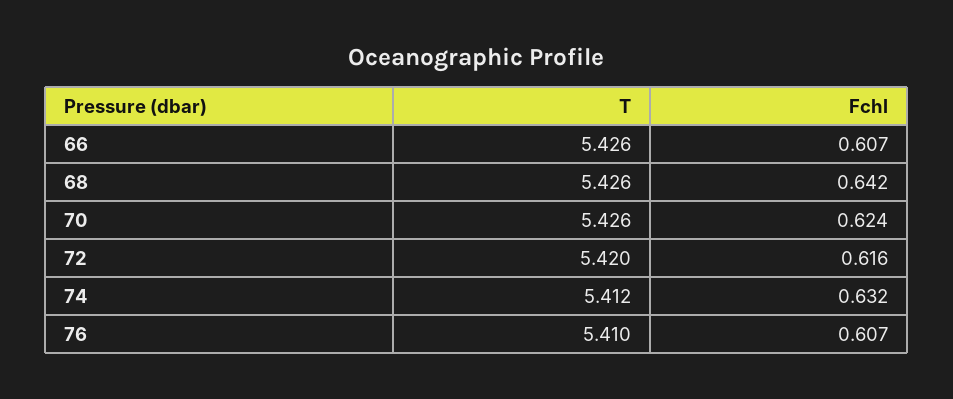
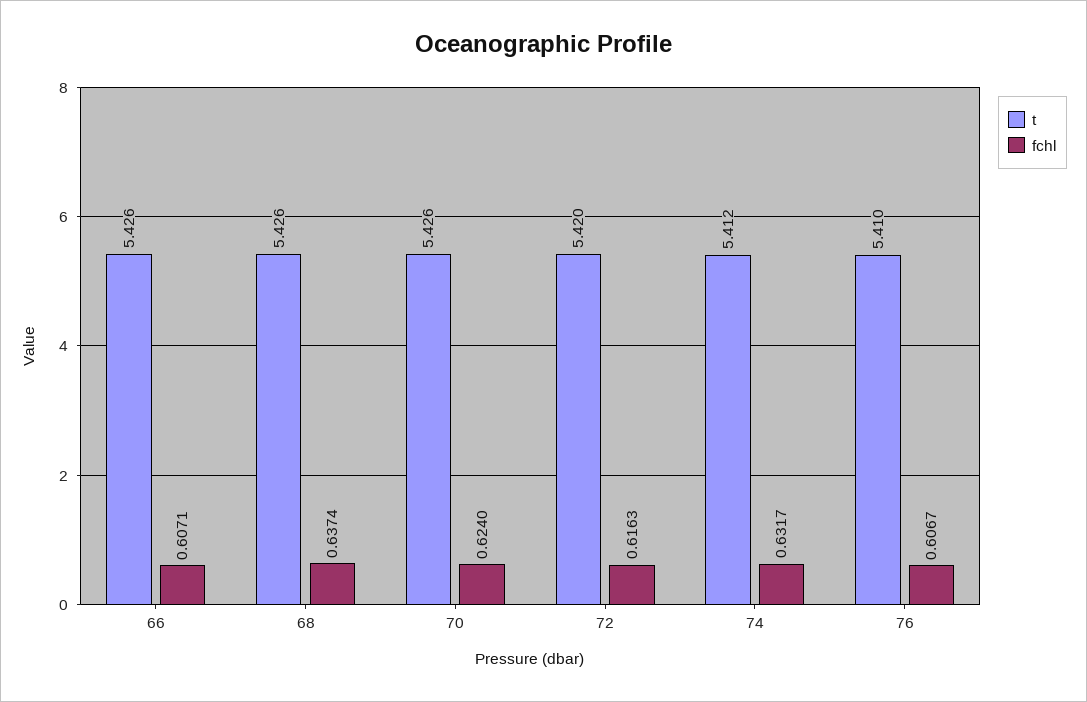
  {
    "T": {
      "66": 5.426,
      "68": 5.426,
      "70": 5.426,
      "72": 5.42,
      "74": 5.412,
      "76": 5.41
    },
    "Fchl": {
      "66": 0.6071,
-     "68": 0.642,
+     "68": 0.6374,
      "70": 0.624,
      "72": 0.6163,
      "74": 0.6317,
      "76": 0.6067
    }
  }

